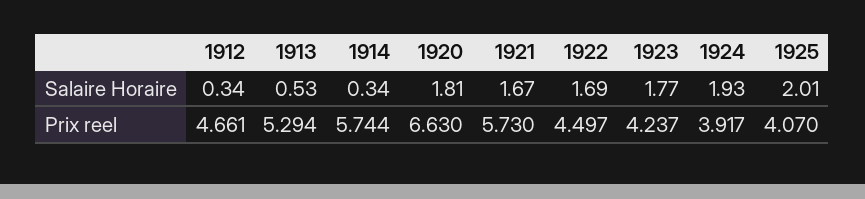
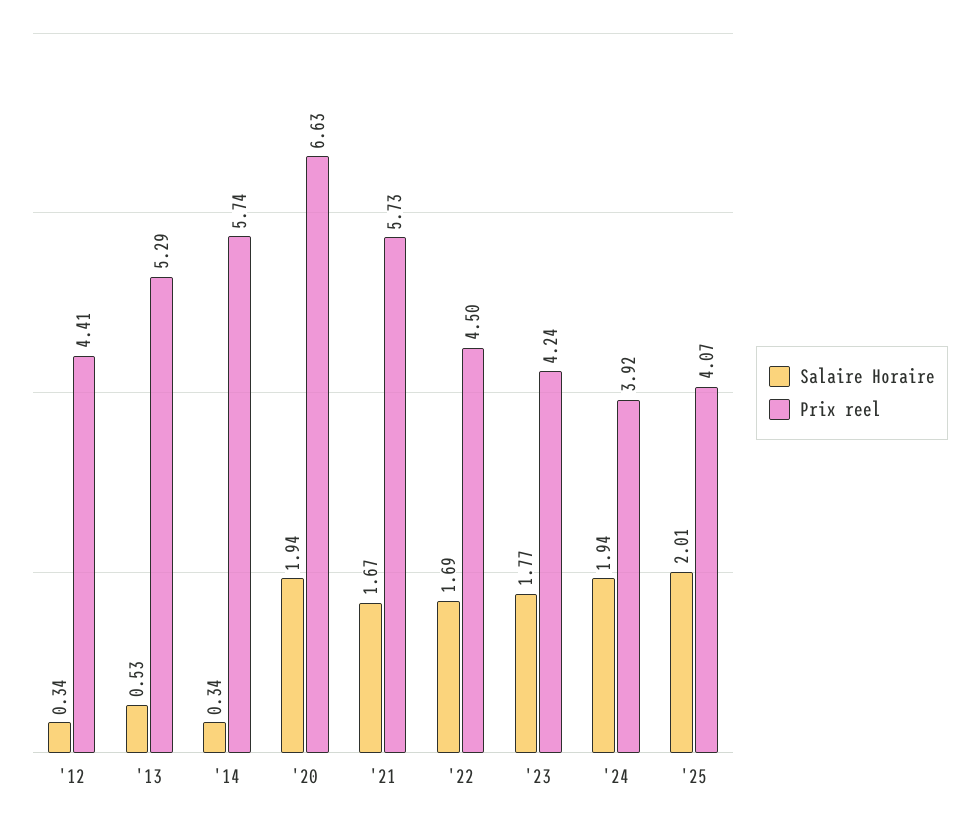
  {
    "Salaire Horaire": {
      "1912": 0.34,
      "1913": 0.53,
      "1914": 0.34,
-     "1920": 1.81,
+     "1920": 1.94,
      "1921": 1.67,
      "1922": 1.69,
      "1923": 1.77,
-     "1924": 1.93,
+     "1924": 1.94,
      "1925": 2.01
    },
    "Prix reel": {
-     "1912": 4.661,
+     "1912": 4.41,
      "1913": 5.294,
      "1914": 5.744,
      "1920": 6.63,
      "1921": 5.73,
      "1922": 4.497,
      "1923": 4.237,
      "1924": 3.917,
      "1925": 4.07
    }
  }

